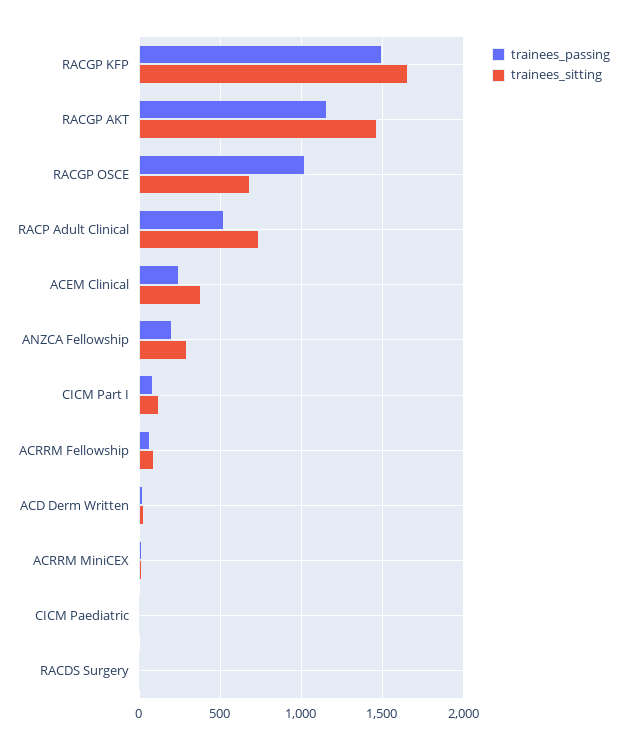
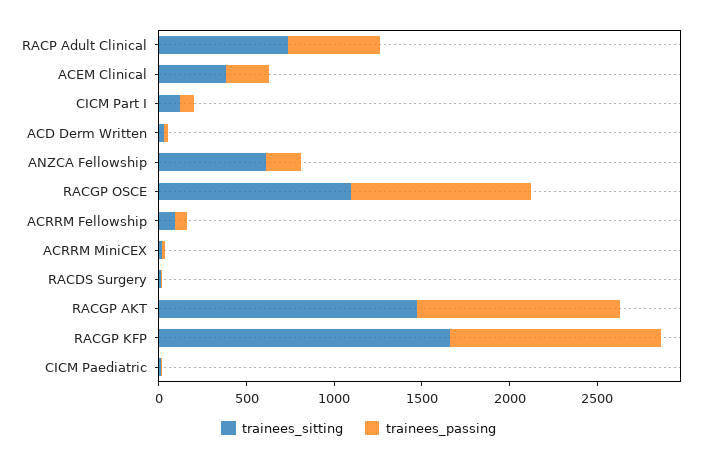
  {
    "trainees_passing": {
-     "RACGP KFP": 1500,
+     "RACGP KFP": 1200,
      "RACGP AKT": 1150,
      "RACGP OSCE": 1000,
      "RACP Adult Clinical": 500,
      "ACEM Clinical": 250,
      "ANZCA Fellowship": 200,
      "CICM Part I": 100,
      "ACRRM Fellowship": 50,
      "ACD Derm Written": 0,
      "ACRRM MiniCEX": 0,
      "CICM Paediatric": 0,
      "RACDS Surgery": 0
    },
    "trainees_sitting": {
      "RACGP KFP": 1650,
      "RACGP AKT": 1450,
-     "RACGP OSCE": 700,
+     "RACGP OSCE": 1100,
      "RACP Adult Clinical": 750,
      "ACEM Clinical": 400,
-     "ANZCA Fellowship": 300,
+     "ANZCA Fellowship": 600,
      "CICM Part I": 100,
      "ACRRM Fellowship": 100,
      "ACD Derm Written": 50,
      "ACRRM MiniCEX": 0,
      "CICM Paediatric": 0,
      "RACDS Surgery": 0
    }
  }

